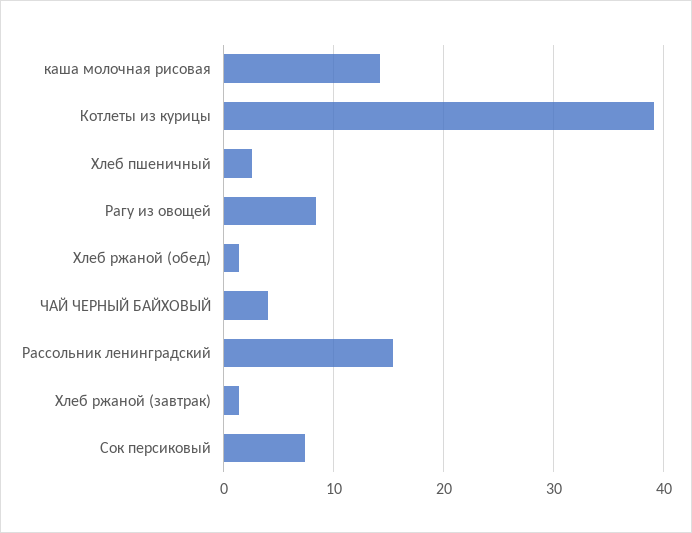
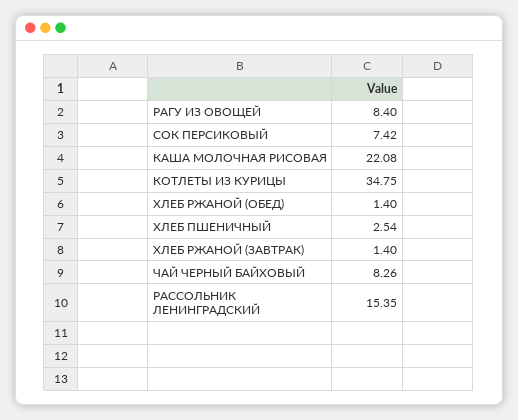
  {
-   "каша молочная рисовая": 14,
+   "каша молочная рисовая": 22.08,
-   "Котлеты из курицы": 39,
+   "Котлеты из курицы": 34.75,
    "Хлеб пшеничный": 2.54,
    "Рагу из овощей": 8.4,
    "Хлеб ржаной (обед)": 1.4,
-   "ЧАЙ ЧЕРНЫЙ БАЙХОВЫЙ": 4,
+   "ЧАЙ ЧЕРНЫЙ БАЙХОВЫЙ": 8.26,
    "Рассольник ленинградский": 15.35,
    "Хлеб ржаной (завтрак)": 1.4,
    "Сок персиковый": 7.42
  }

